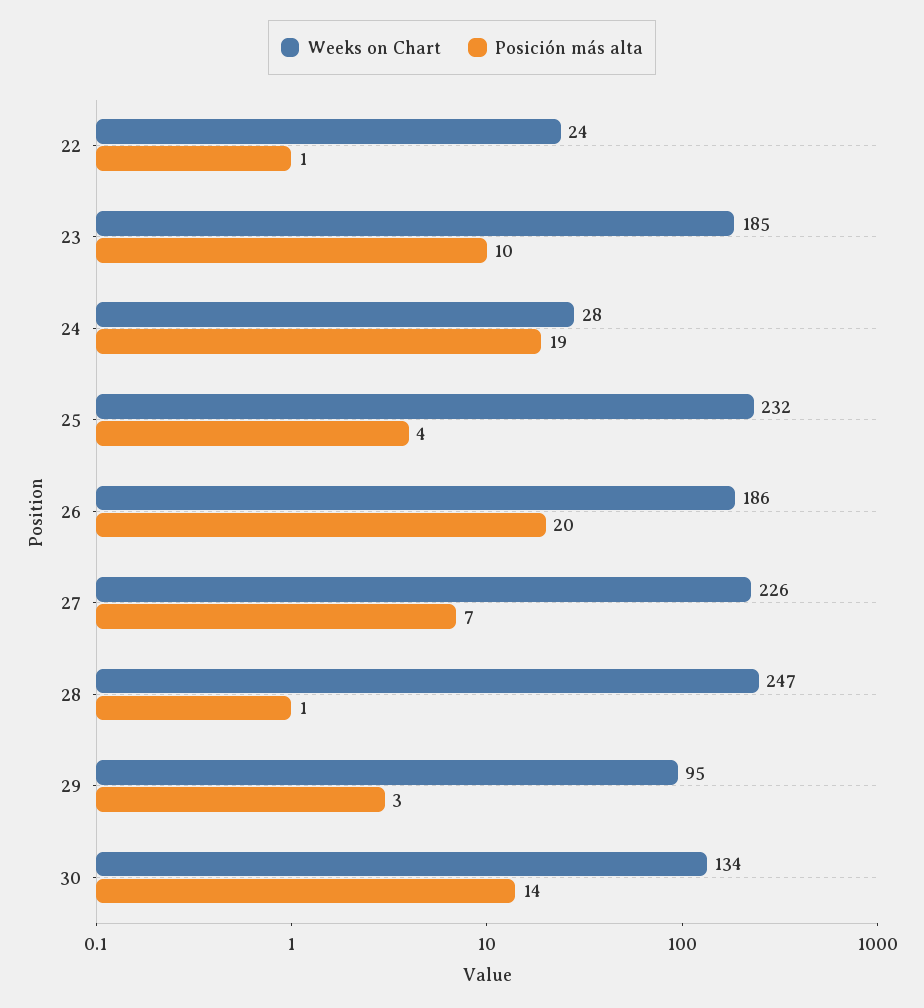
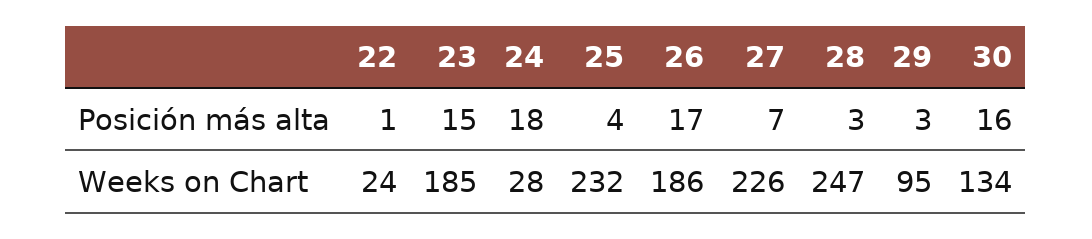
  {
    "Weeks on Chart": {
      "22": 24,
      "23": 185,
      "24": 28,
      "25": 232,
      "26": 186,
      "27": 226,
      "28": 247,
      "29": 95,
      "30": 134
    },
    "Posición más alta": {
      "22": 1,
-     "23": 10,
+     "23": 15,
-     "24": 19,
+     "24": 18,
      "25": 4,
-     "26": 20,
+     "26": 17,
      "27": 7,
-     "28": 1,
+     "28": 3,
      "29": 3,
-     "30": 14
+     "30": 16
    }
  }

